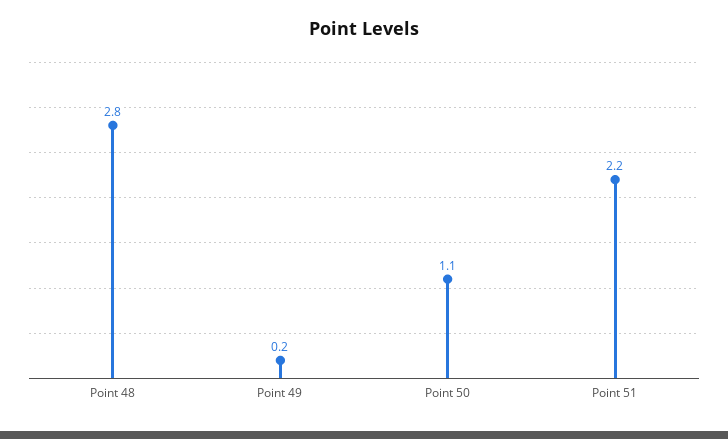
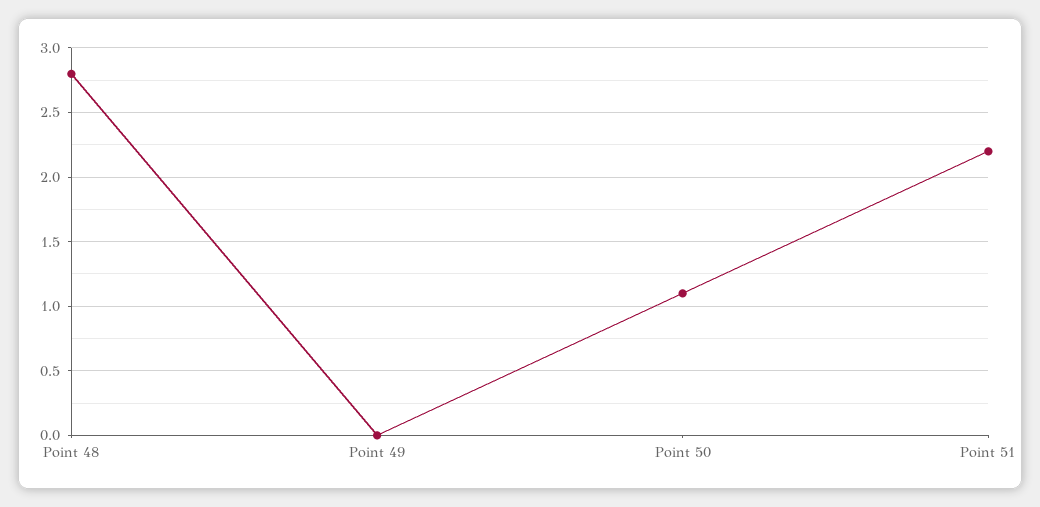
  {
    "Point 48": 2.8,
-   "Point 49": 0.2,
+   "Point 49": 0,
    "Point 50": 1.1,
    "Point 51": 2.2
  }

